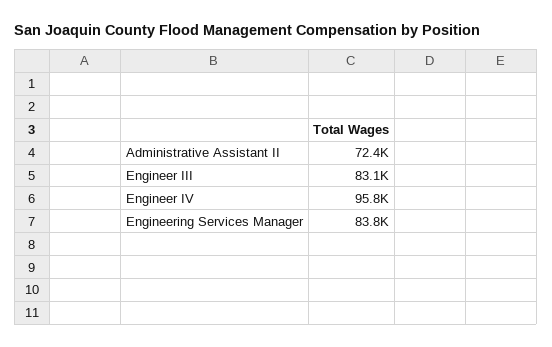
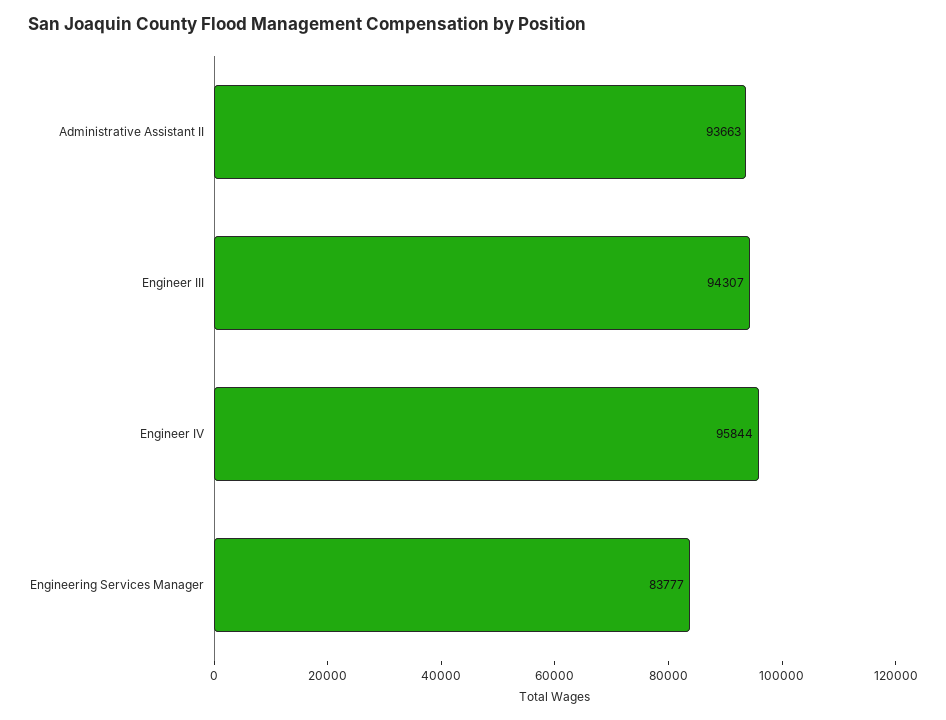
  {
-   "Administrative Assistant II": 72400,
+   "Administrative Assistant II": 93663,
-   "Engineer III": 83100,
+   "Engineer III": 94307,
    "Engineer IV": 95844,
    "Engineering Services Manager": 83777
  }

